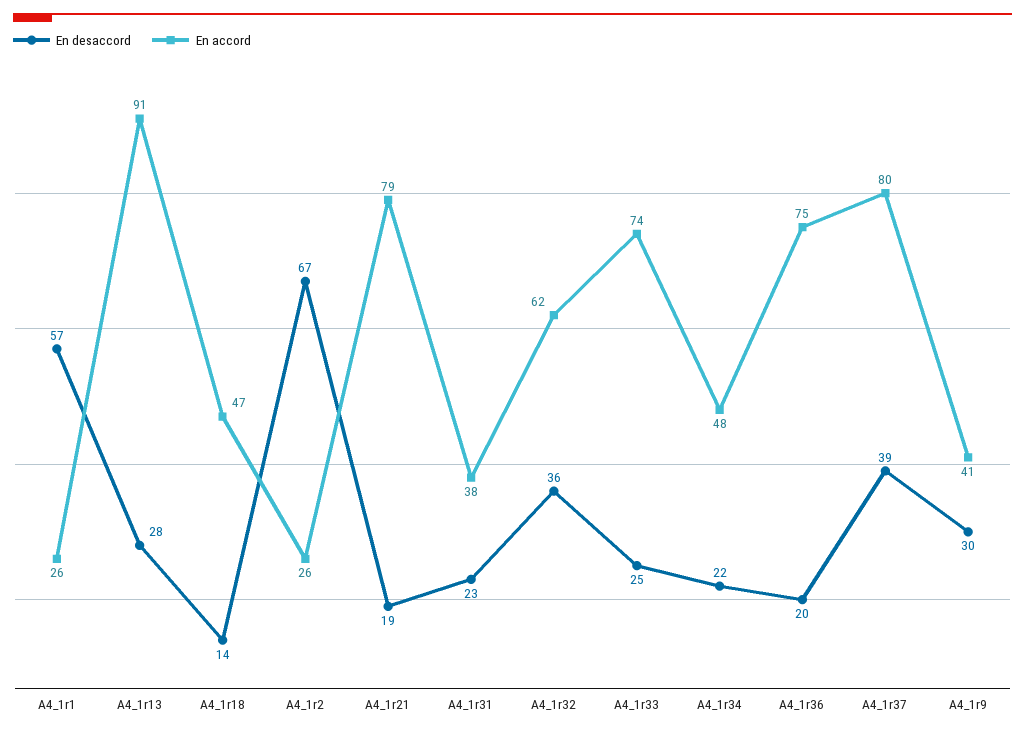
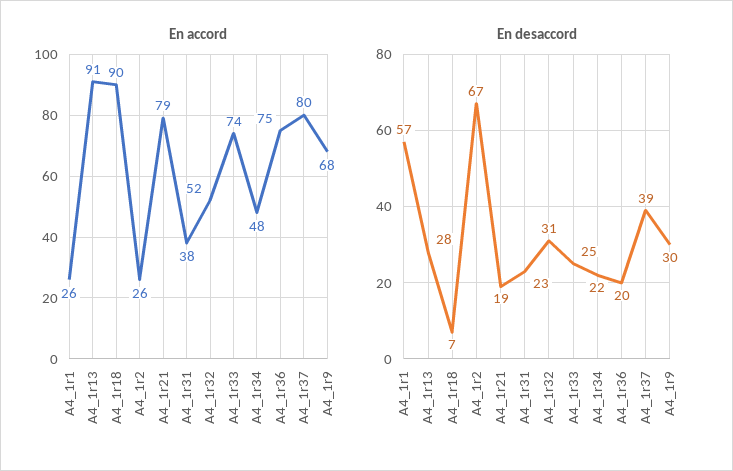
  {
    "En desaccord": {
      "A4_1r1": 57,
      "A4_1r13": 28,
-     "A4_1r18": 14,
+     "A4_1r18": 7,
      "A4_1r2": 67,
      "A4_1r21": 19,
      "A4_1r31": 23,
-     "A4_1r32": 36,
+     "A4_1r32": 31,
      "A4_1r33": 25,
      "A4_1r34": 22,
      "A4_1r36": 20,
      "A4_1r37": 39,
      "A4_1r9": 30
    },
    "En accord": {
      "A4_1r1": 26,
      "A4_1r13": 91,
-     "A4_1r18": 47,
+     "A4_1r18": 90,
      "A4_1r2": 26,
      "A4_1r21": 79,
      "A4_1r31": 38,
-     "A4_1r32": 62,
+     "A4_1r32": 52,
      "A4_1r33": 74,
      "A4_1r34": 48,
      "A4_1r36": 75,
      "A4_1r37": 80,
-     "A4_1r9": 41
+     "A4_1r9": 68
    }
  }

